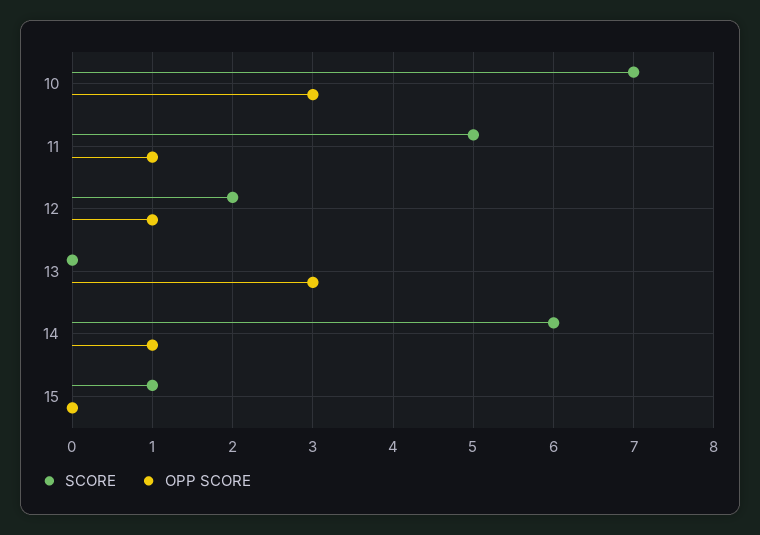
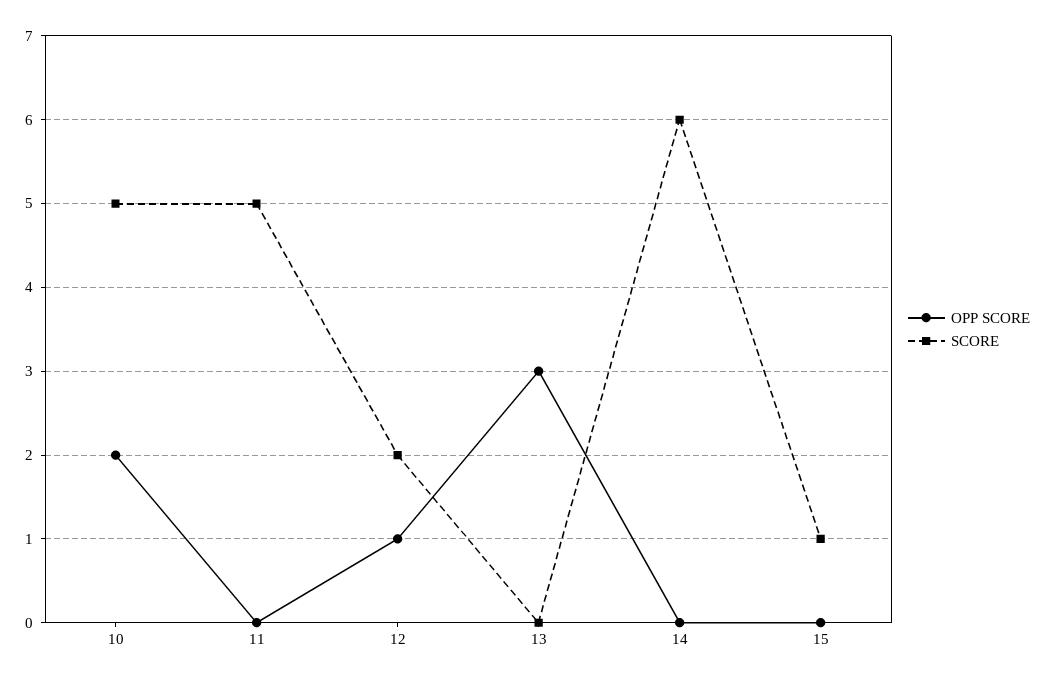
  {
    "SCORE": {
-     "10": 7,
+     "10": 5,
      "11": 5,
      "12": 2,
      "13": 0,
      "14": 6,
      "15": 1
    },
    "OPP SCORE": {
-     "10": 3,
+     "10": 2,
-     "11": 1,
+     "11": 0,
      "12": 1,
      "13": 3,
-     "14": 1,
+     "14": 0,
      "15": 0
    }
  }

